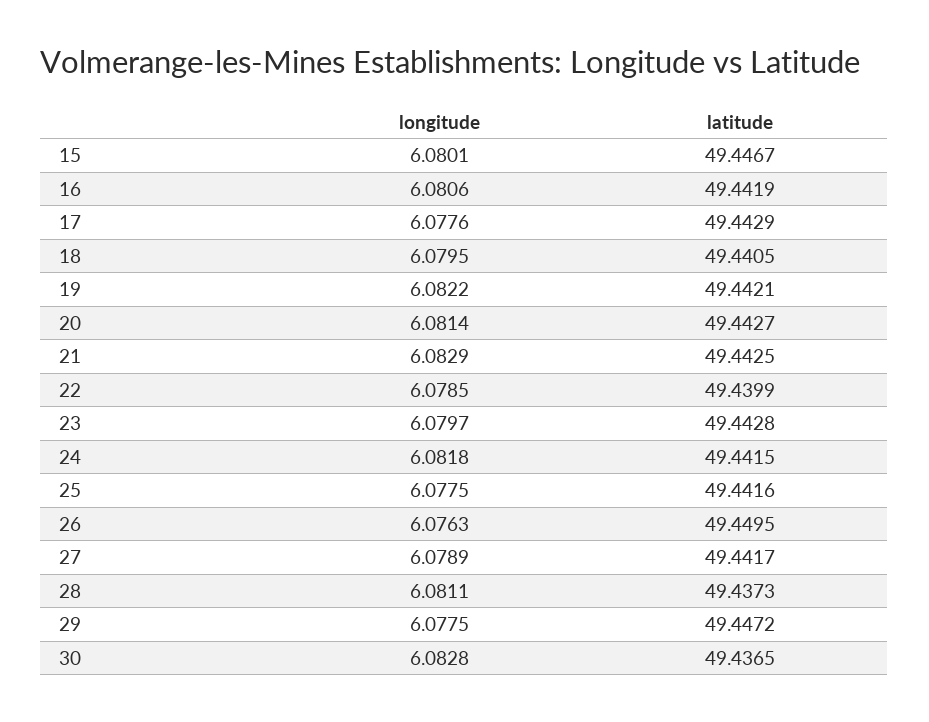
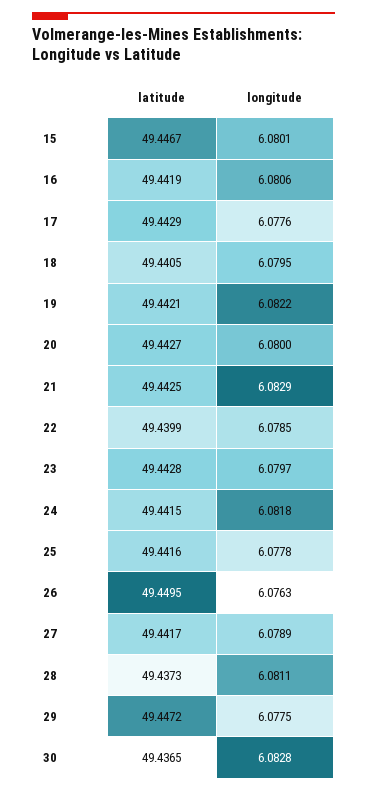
  {
    "longitude": {
      "15": 6.0801,
      "16": 6.0806,
      "17": 6.0776,
      "18": 6.0795,
      "19": 6.0822,
-     "20": 6.0814,
+     "20": 6.08,
      "21": 6.0829,
      "22": 6.0785,
      "23": 6.0797,
      "24": 6.0818,
-     "25": 6.0775,
+     "25": 6.0778,
      "26": 6.0763,
      "27": 6.0789,
      "28": 6.0811,
      "29": 6.0775,
      "30": 6.0828
    },
    "latitude": {
      "15": 49.4467,
      "16": 49.4419,
      "17": 49.4429,
      "18": 49.4405,
      "19": 49.4421,
      "20": 49.4427,
      "21": 49.4425,
      "22": 49.4399,
      "23": 49.4428,
      "24": 49.4415,
      "25": 49.4416,
      "26": 49.4495,
      "27": 49.4417,
      "28": 49.4373,
      "29": 49.4472,
      "30": 49.4365
    }
  }

